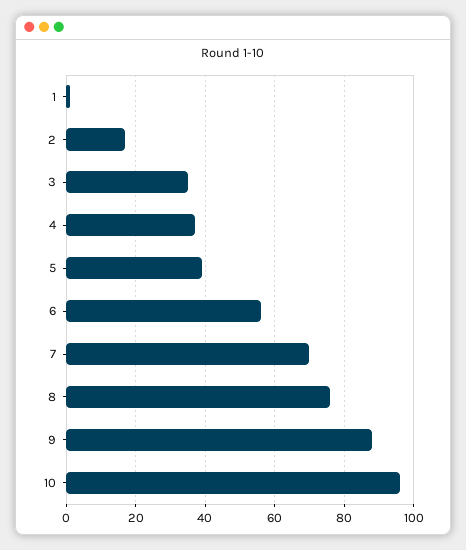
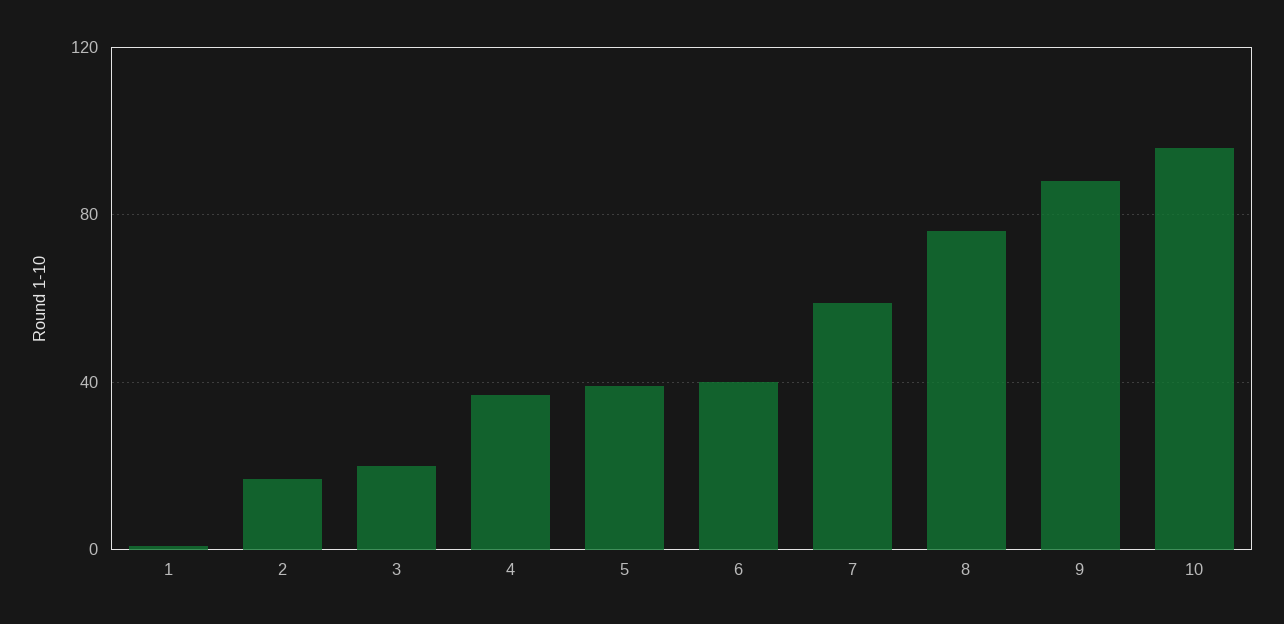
  {
    "1": 0,
    "2": 15,
-   "3": 35,
+   "3": 20,
    "4": 35,
    "5": 40,
-   "6": 55,
+   "6": 40,
-   "7": 70,
+   "7": 60,
    "8": 75,
    "9": 90,
    "10": 95
  }

